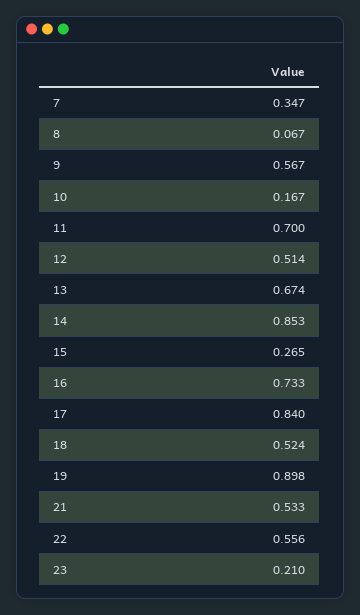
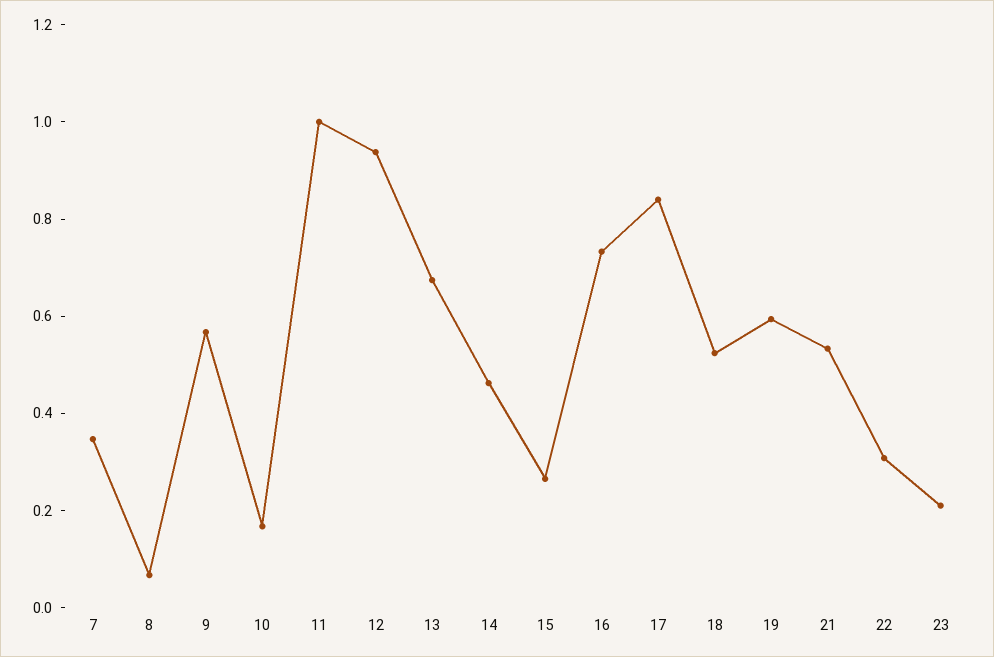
  {
    "7": 0.347,
    "8": 0.067,
    "9": 0.567,
    "10": 0.167,
-   "11": 0.7,
+   "11": 1,
-   "12": 0.514,
+   "12": 0.95,
    "13": 0.674,
-   "14": 0.853,
+   "14": 0.45,
    "15": 0.265,
    "16": 0.733,
    "17": 0.84,
    "18": 0.524,
-   "19": 0.898,
+   "19": 0.6,
    "21": 0.533,
-   "22": 0.556,
+   "22": 0.3,
    "23": 0.21
  }

